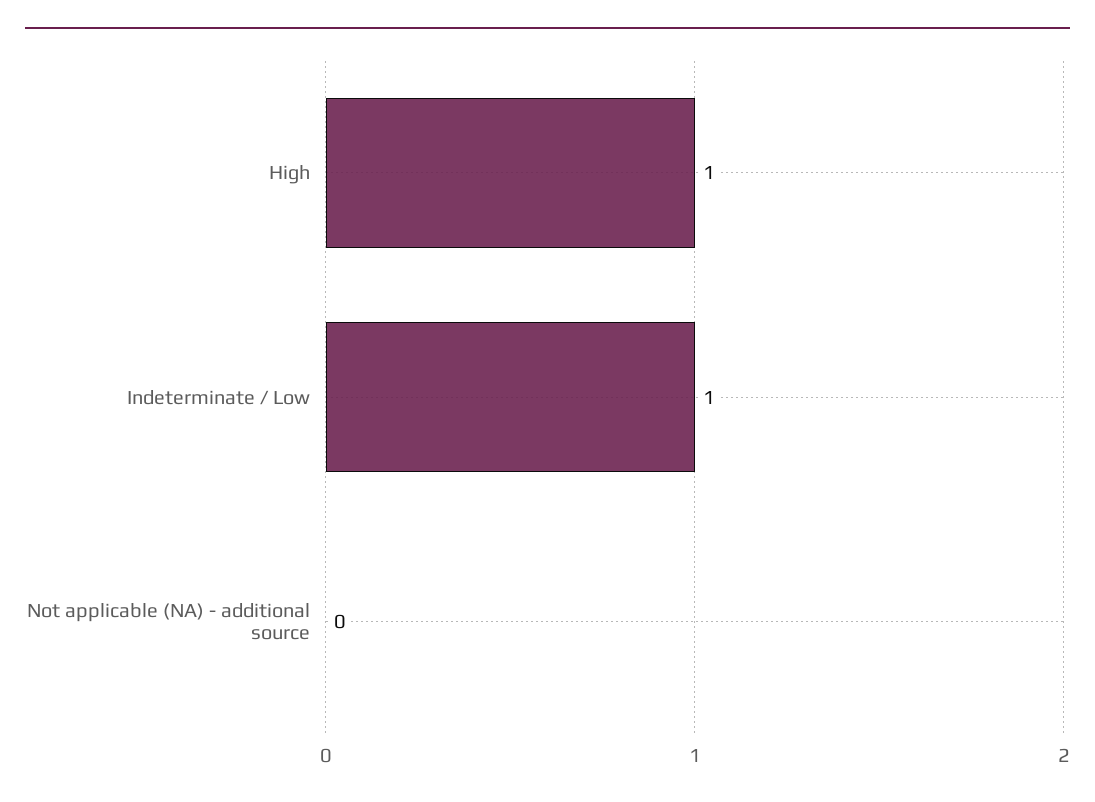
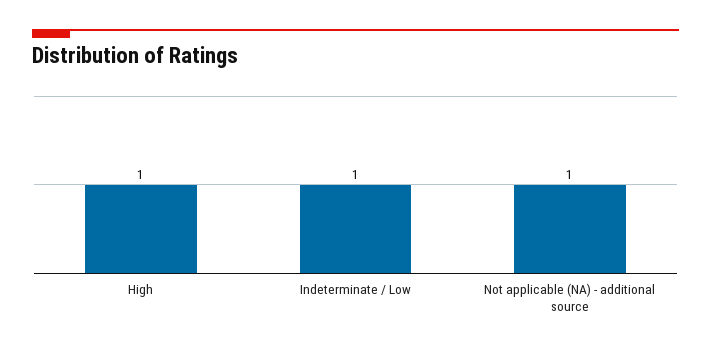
  {
    "High": 1,
    "Indeterminate / Low": 1,
-   "Not applicable (NA) - additional source": 0
+   "Not applicable (NA) - additional source": 1
  }

